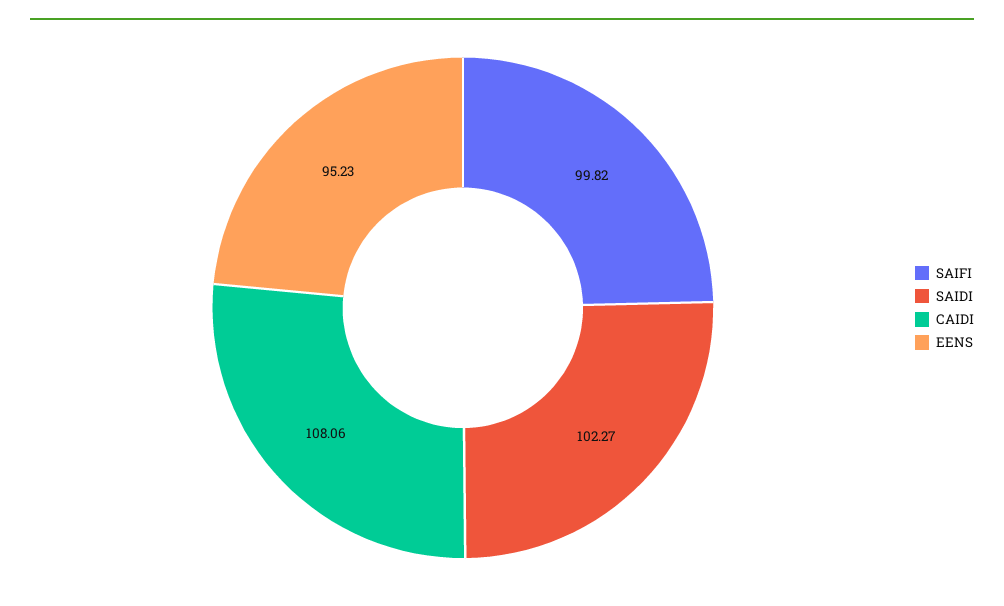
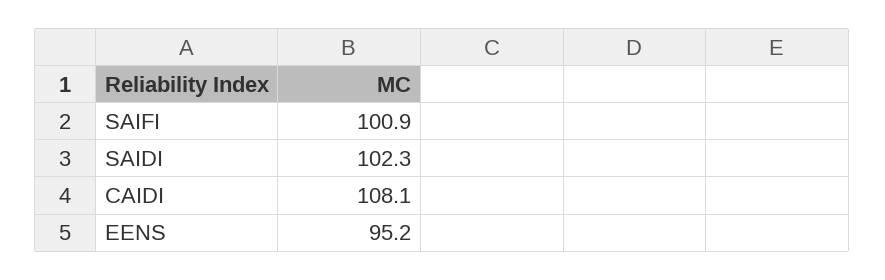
  {
-   "SAIFI": 99.82,
+   "SAIFI": 100.9,
    "SAIDI": 102.27,
    "CAIDI": 108.06,
    "EENS": 95.23
  }

